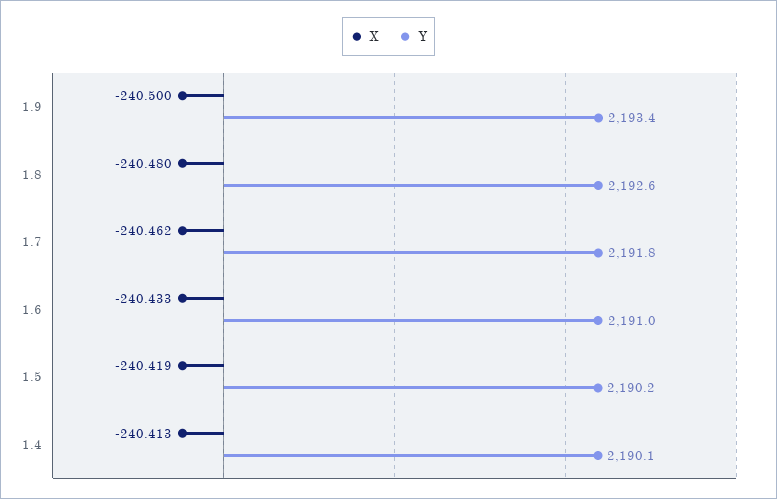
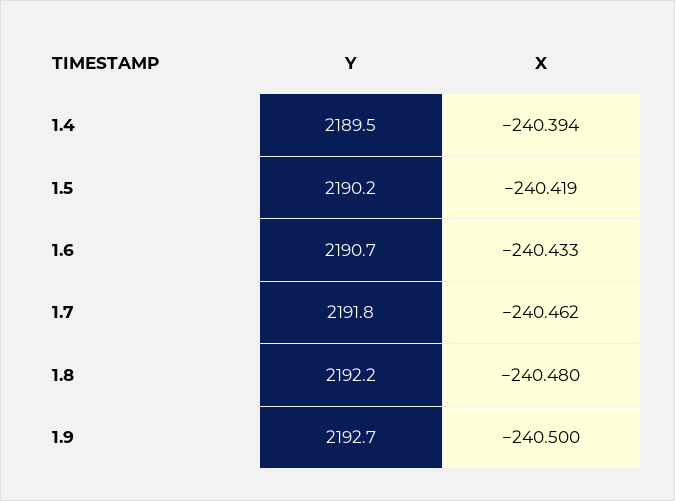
  {
    "X": {
      "1.9": -240.5,
      "1.8": -240.48,
      "1.7": -240.462,
      "1.6": -240.433,
      "1.5": -240.419,
-     "1.4": -240.413
+     "1.4": -240.394
    },
    "Y": {
-     "1.9": 2193.4,
+     "1.9": 2192.7,
-     "1.8": 2192.6,
+     "1.8": 2192.2,
      "1.7": 2191.8,
-     "1.6": 2191,
+     "1.6": 2190.7,
      "1.5": 2190.2,
-     "1.4": 2190.1
+     "1.4": 2189.5
    }
  }

